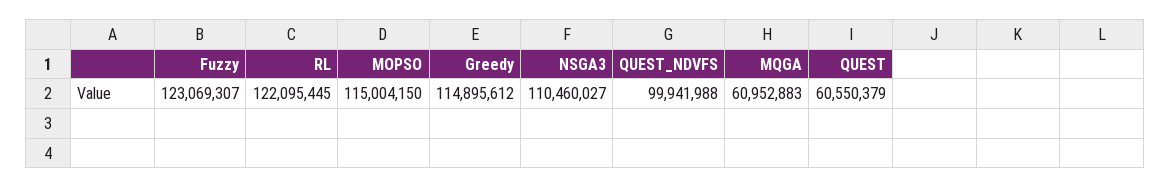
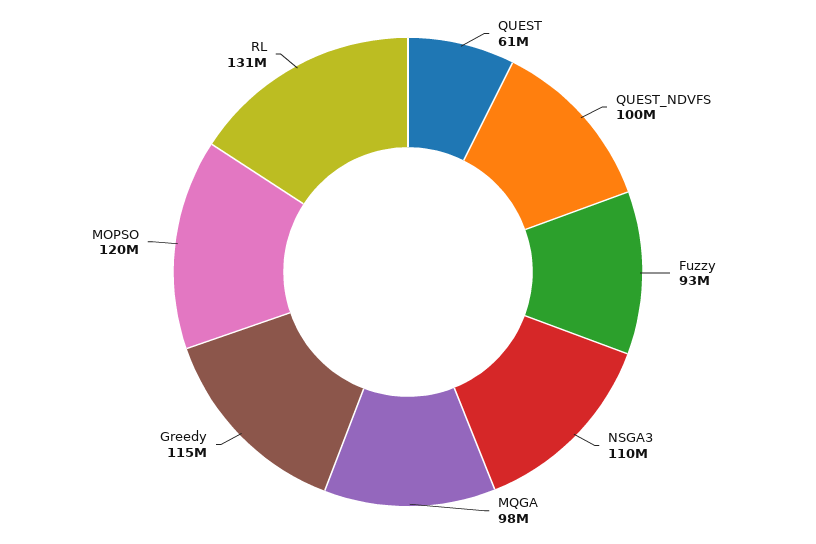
  {
-   "Fuzzy": 123069307,
+   "Fuzzy": 93000000,
-   "RL": 122095445,
+   "RL": 131000000,
-   "MOPSO": 115004150,
+   "MOPSO": 120000000,
    "Greedy": 114895612,
    "NSGA3": 110460027,
    "QUEST_NDVFS": 99941988,
-   "MQGA": 60952883,
+   "MQGA": 98000000,
    "QUEST": 60550379
  }

